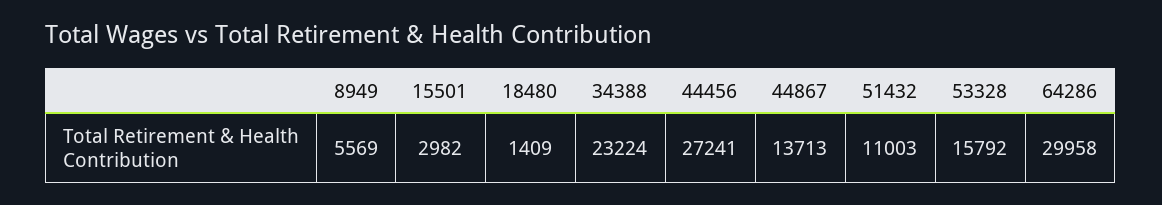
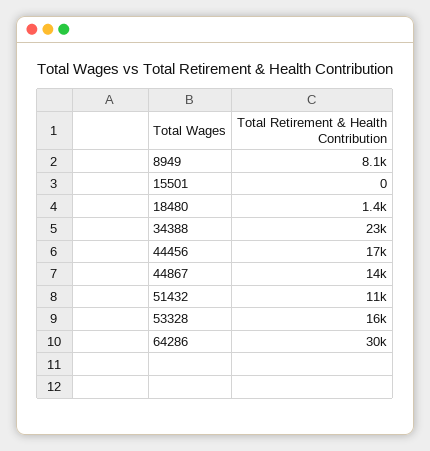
  {
-   "8949": 5569,
+   "8949": 8100,
-   "15501": 2982,
+   "15501": 0,
    "18480": 1409,
    "34388": 23224,
-   "44456": 27241,
+   "44456": 17000,
    "44867": 13713,
    "51432": 11003,
    "53328": 15792,
    "64286": 29958
  }

